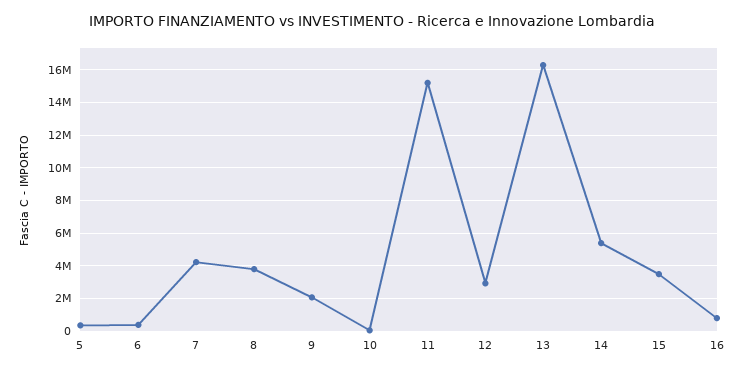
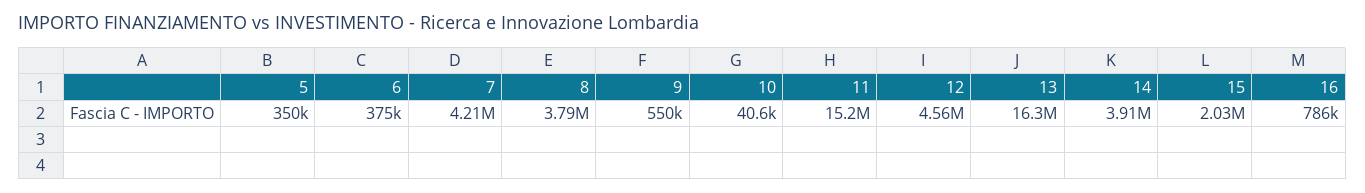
  {
    "5": 350000,
    "6": 375000,
    "7": 4210000,
    "8": 3790000,
-   "9": 2000000,
+   "9": 550000,
    "10": 40600,
    "11": 15200000,
-   "12": 3000000,
+   "12": 4560000,
    "13": 16300000,
-   "14": 5500000,
+   "14": 3910000,
-   "15": 3500000,
+   "15": 2030000,
    "16": 786000
  }

